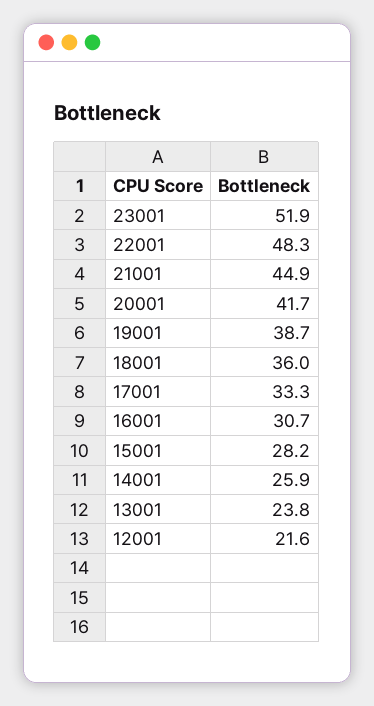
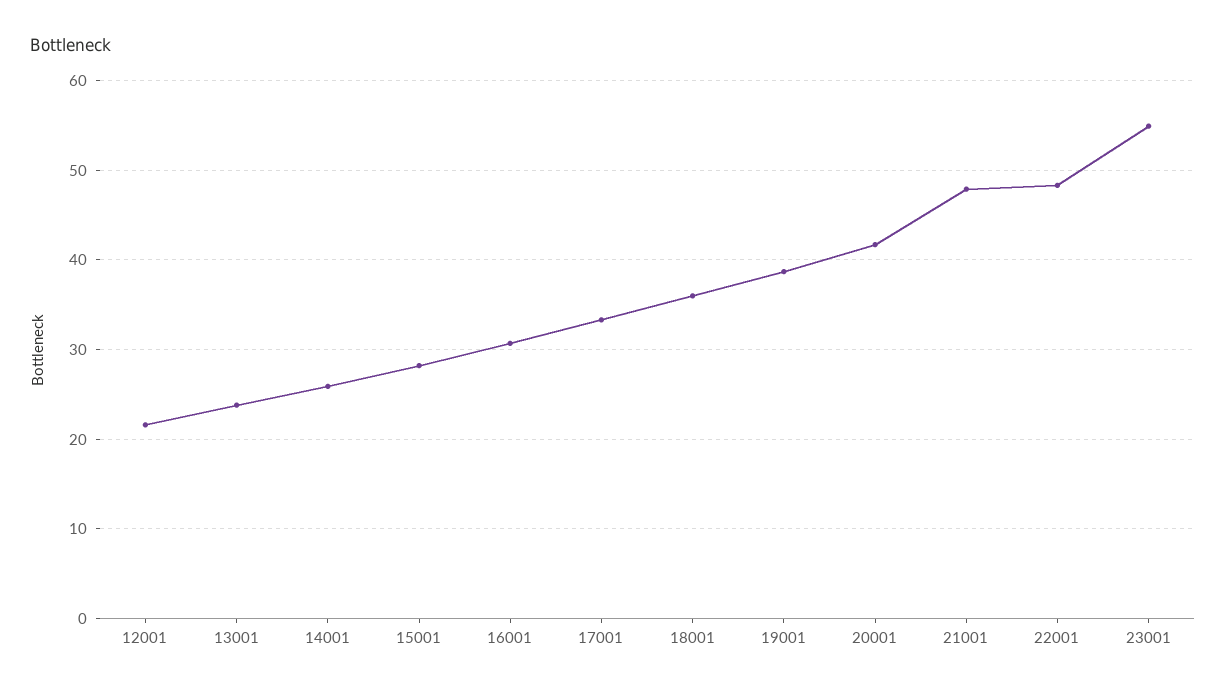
  {
-   "23001": 51.9,
+   "23001": 55,
    "22001": 48.3,
-   "21001": 44.9,
+   "21001": 48,
    "20001": 41.7,
    "19001": 38.7,
    "18001": 36,
    "17001": 33.3,
    "16001": 30.7,
    "15001": 28.2,
    "14001": 25.9,
    "13001": 23.8,
    "12001": 21.6
  }

